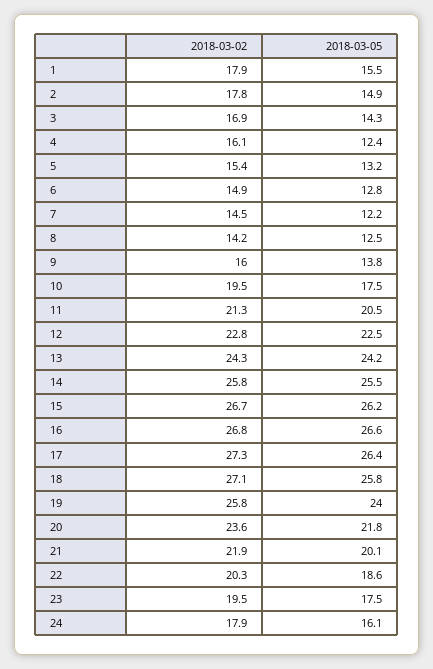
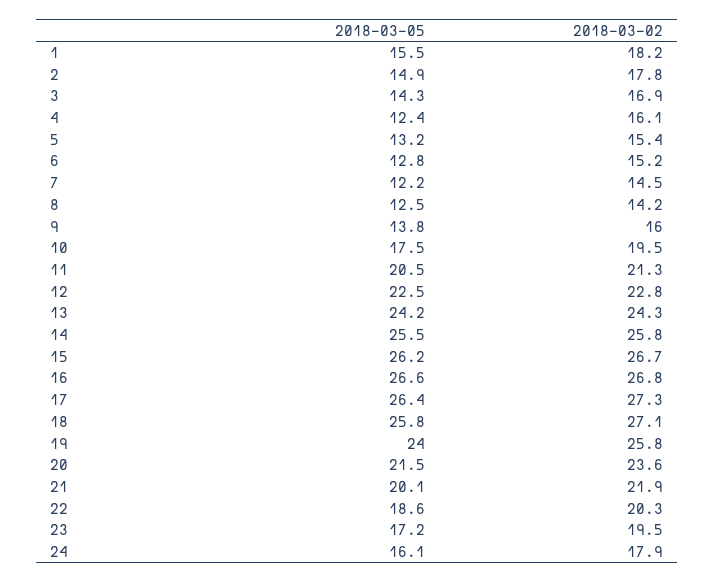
  {
    "2018-03-02": {
-     "1": 17.9,
+     "1": 18.2,
      "2": 17.8,
      "3": 16.9,
      "4": 16.1,
      "5": 15.4,
-     "6": 14.9,
+     "6": 15.2,
      "7": 14.5,
      "8": 14.2,
      "9": 16,
      "10": 19.5,
      "11": 21.3,
      "12": 22.8,
      "13": 24.3,
      "14": 25.8,
      "15": 26.7,
      "16": 26.8,
      "17": 27.3,
      "18": 27.1,
      "19": 25.8,
      "20": 23.6,
      "21": 21.9,
      "22": 20.3,
      "23": 19.5,
      "24": 17.9
    },
    "2018-03-05": {
      "1": 15.5,
      "2": 14.9,
      "3": 14.3,
      "4": 12.4,
      "5": 13.2,
      "6": 12.8,
      "7": 12.2,
      "8": 12.5,
      "9": 13.8,
      "10": 17.5,
      "11": 20.5,
      "12": 22.5,
      "13": 24.2,
      "14": 25.5,
      "15": 26.2,
      "16": 26.6,
      "17": 26.4,
      "18": 25.8,
      "19": 24,
-     "20": 21.8,
+     "20": 21.5,
      "21": 20.1,
      "22": 18.6,
-     "23": 17.5,
+     "23": 17.2,
      "24": 16.1
    }
  }

